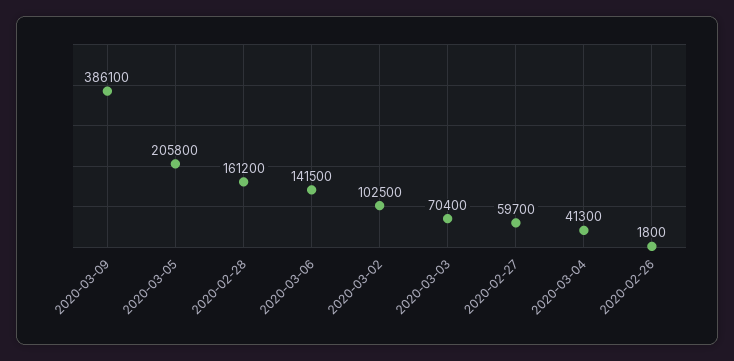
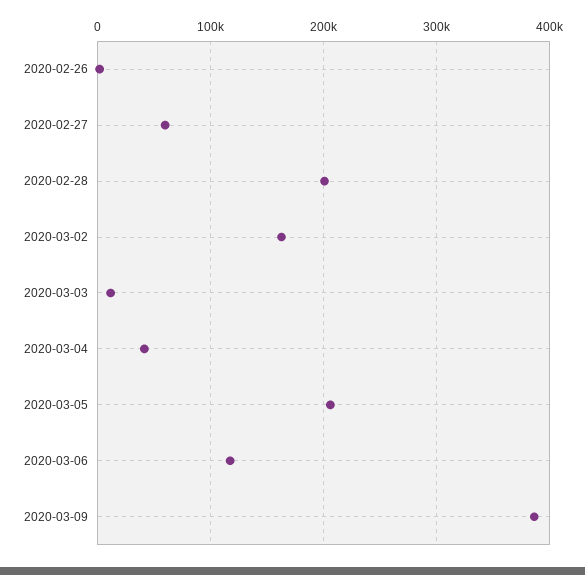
  {
    "2020-03-09": 386100,
    "2020-03-05": 205800,
-   "2020-02-28": 161200,
+   "2020-02-28": 200000,
-   "2020-03-06": 141500,
+   "2020-03-06": 120000,
-   "2020-03-02": 102500,
+   "2020-03-02": 160000,
-   "2020-03-03": 70400,
+   "2020-03-03": 10000,
    "2020-02-27": 59700,
    "2020-03-04": 41300,
    "2020-02-26": 1800
  }

